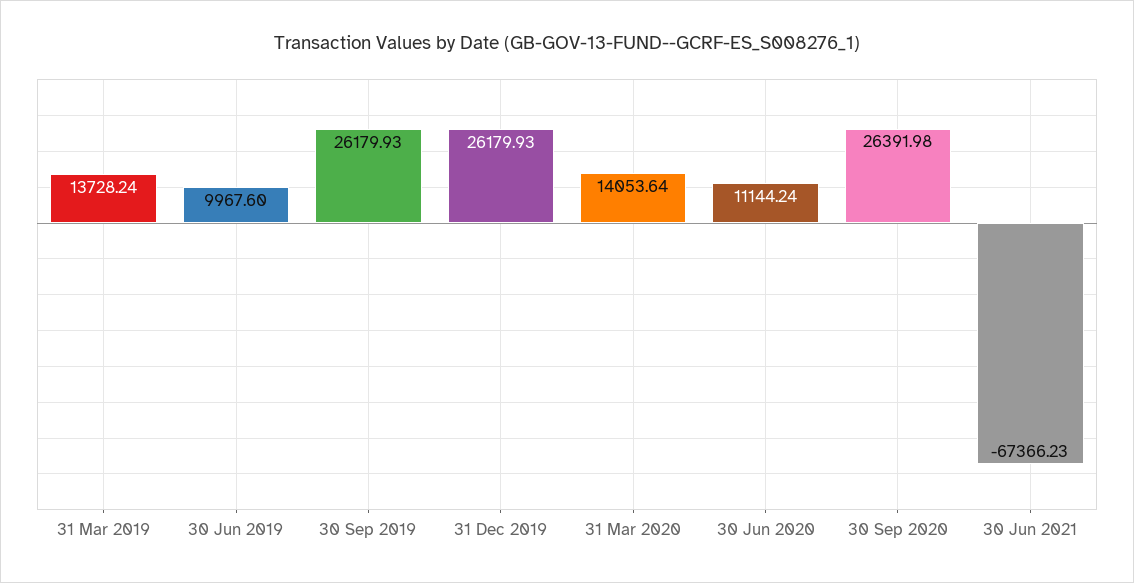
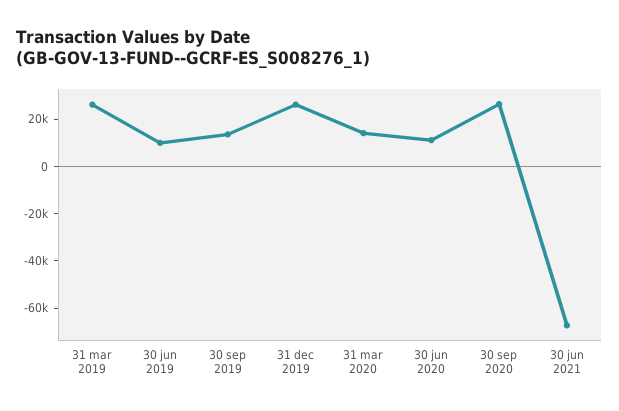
  {
-   "31 Mar 2019": 13728.24,
+   "31 Mar 2019": 25000,
    "30 Jun 2019": 9967.6,
-   "30 Sep 2019": 26179.93,
+   "30 Sep 2019": 15000,
    "31 Dec 2019": 26179.93,
    "31 Mar 2020": 14053.64,
    "30 Jun 2020": 11144.24,
    "30 Sep 2020": 26391.98,
    "30 Jun 2021": -67366.23
  }

